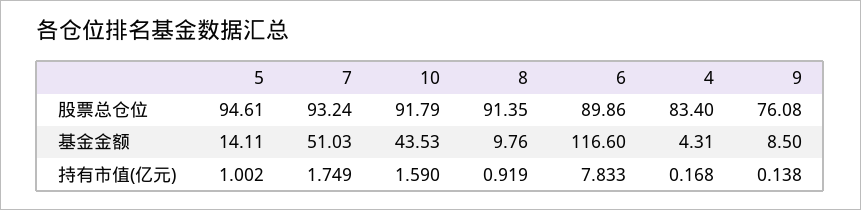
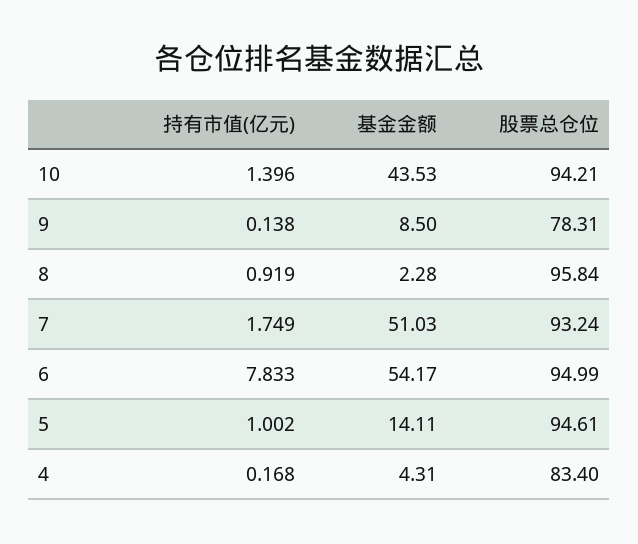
  {
    "5": {
      "股票总仓位": 94.61,
      "基金金额": 14.11,
      "持有市值(亿元)": 1.002
    },
    "7": {
      "股票总仓位": 93.24,
      "基金金额": 51.03,
      "持有市值(亿元)": 1.749
    },
    "10": {
-     "股票总仓位": 91.79,
+     "股票总仓位": 94.21,
      "基金金额": 43.53,
-     "持有市值(亿元)": 1.59
+     "持有市值(亿元)": 1.396
    },
    "8": {
-     "股票总仓位": 91.35,
+     "股票总仓位": 95.84,
-     "基金金额": 9.76,
+     "基金金额": 2.28,
      "持有市值(亿元)": 0.919
    },
    "6": {
-     "股票总仓位": 89.86,
+     "股票总仓位": 94.99,
-     "基金金额": 116.6,
+     "基金金额": 54.17,
      "持有市值(亿元)": 7.833
    },
    "4": {
      "股票总仓位": 83.4,
      "基金金额": 4.31,
      "持有市值(亿元)": 0.168
    },
    "9": {
-     "股票总仓位": 76.08,
+     "股票总仓位": 78.31,
      "基金金额": 8.5,
      "持有市值(亿元)": 0.138
    }
  }

